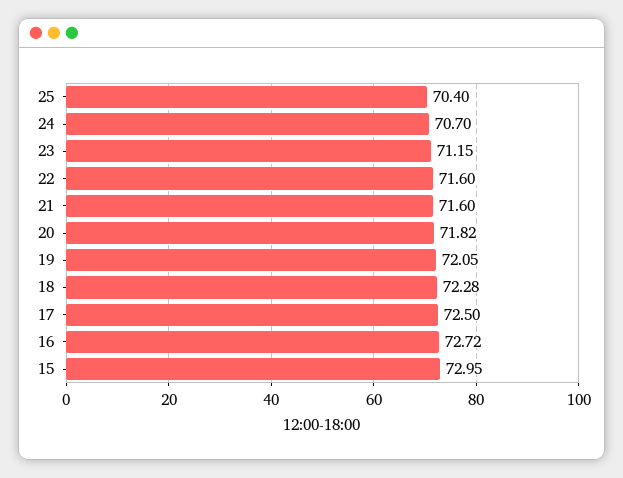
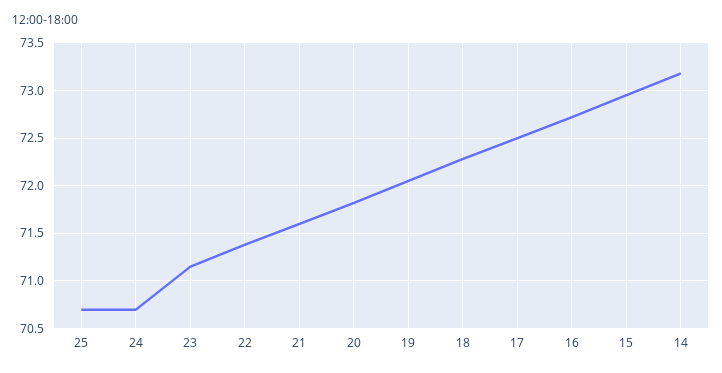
  {
-   "25": 70.4,
+   "25": 70.7,
    "24": 70.7,
    "23": 71.15,
-   "22": 71.6,
+   "22": 71.4,
    "21": 71.6,
    "20": 71.82,
    "19": 72.05,
    "18": 72.28,
    "17": 72.5,
    "16": 72.72,
-   "15": 72.95
+   "15": 72.95,
+   "14": 73.2
  }

